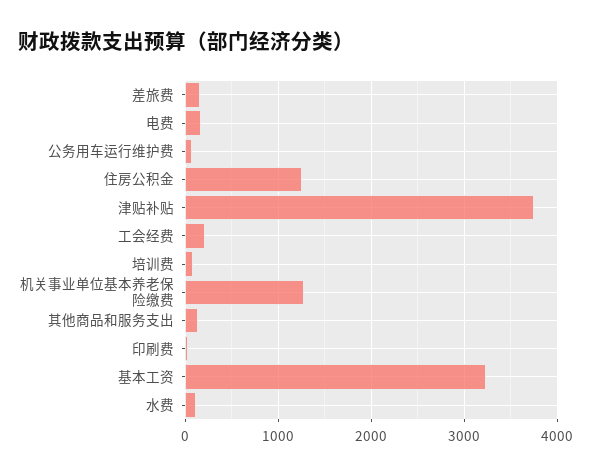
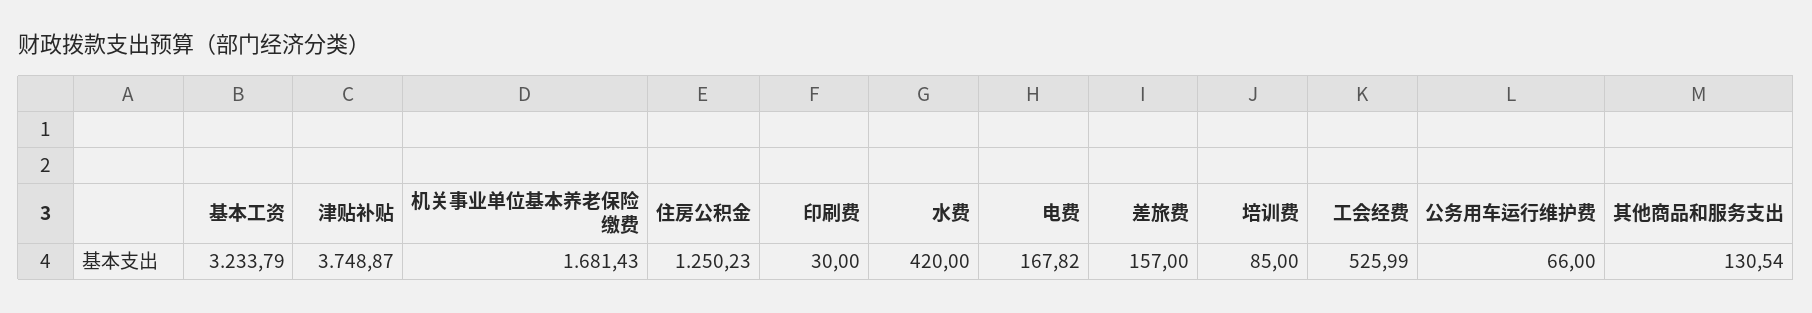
  {
    "差旅费": 157,
    "电费": 167.82,
    "公务用车运行维护费": 66,
    "住房公积金": 1250.23,
    "津贴补贴": 3748.87,
-   "工会经费": 200,
+   "工会经费": 525.99,
    "培训费": 85,
-   "机关事业单位基本养老保险缴费": 1300,
+   "机关事业单位基本养老保险缴费": 1681.43,
    "其他商品和服务支出": 130.54,
    "印刷费": 30,
    "基本工资": 3233.79,
-   "水费": 100
+   "水费": 420
  }

